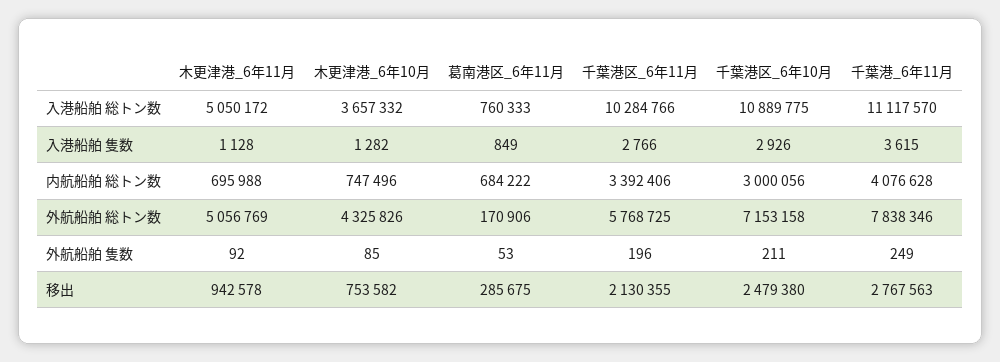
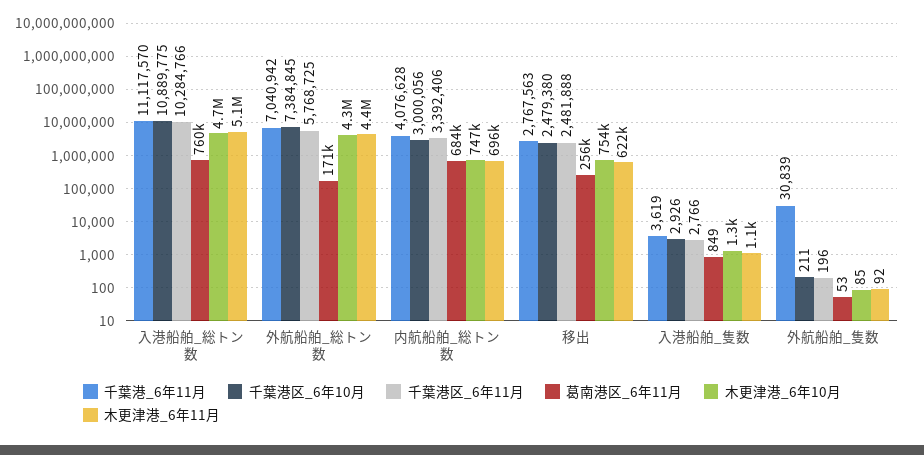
  {
    "木更津港_6年11月": {
      "入港船舶 総トン数": 5050172,
      "入港船舶 隻数": 1128,
      "内航船舶 総トン数": 695988,
-     "外航船舶 総トン数": 5056769,
+     "外航船舶 総トン数": 4400000,
      "外航船舶 隻数": 92,
-     "移出": 942578
+     "移出": 622000
    },
    "木更津港_6年10月": {
-     "入港船舶 総トン数": 3657332,
+     "入港船舶 総トン数": 4700000,
      "入港船舶 隻数": 1282,
      "内航船舶 総トン数": 747496,
      "外航船舶 総トン数": 4325826,
      "外航船舶 隻数": 85,
      "移出": 753582
    },
    "葛南港区_6年11月": {
      "入港船舶 総トン数": 760333,
      "入港船舶 隻数": 849,
      "内航船舶 総トン数": 684222,
      "外航船舶 総トン数": 170906,
      "外航船舶 隻数": 53,
-     "移出": 285675
+     "移出": 256000
    },
    "千葉港区_6年11月": {
      "入港船舶 総トン数": 10284766,
      "入港船舶 隻数": 2766,
      "内航船舶 総トン数": 3392406,
      "外航船舶 総トン数": 5768725,
      "外航船舶 隻数": 196,
-     "移出": 2130355
+     "移出": 2481888
    },
    "千葉港区_6年10月": {
      "入港船舶 総トン数": 10889775,
      "入港船舶 隻数": 2926,
      "内航船舶 総トン数": 3000056,
-     "外航船舶 総トン数": 7153158,
+     "外航船舶 総トン数": 7384845,
      "外航船舶 隻数": 211,
      "移出": 2479380
    },
    "千葉港_6年11月": {
      "入港船舶 総トン数": 11117570,
-     "入港船舶 隻数": 3615,
+     "入港船舶 隻数": 3619,
      "内航船舶 総トン数": 4076628,
-     "外航船舶 総トン数": 7838346,
+     "外航船舶 総トン数": 7040942,
-     "外航船舶 隻数": 249,
+     "外航船舶 隻数": 30839,
      "移出": 2767563
    }
  }

